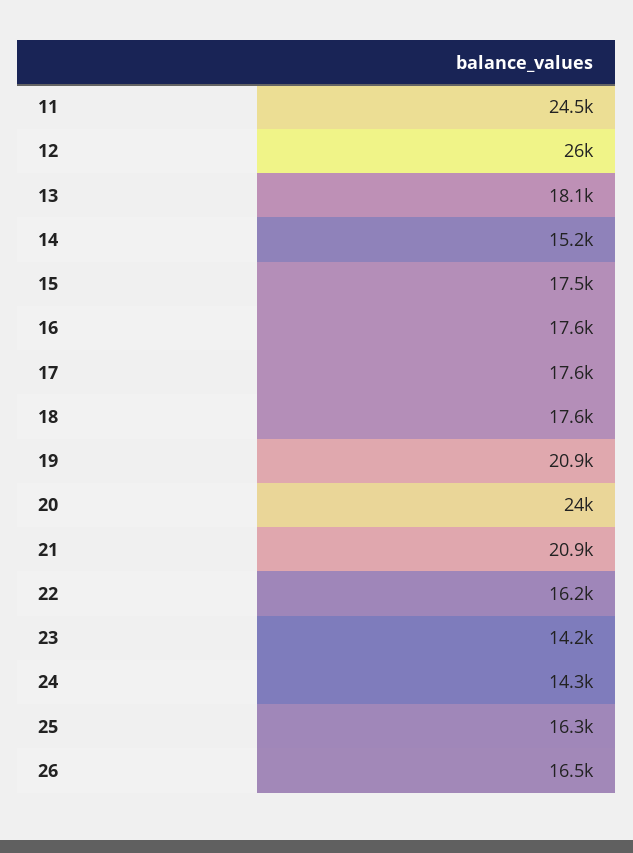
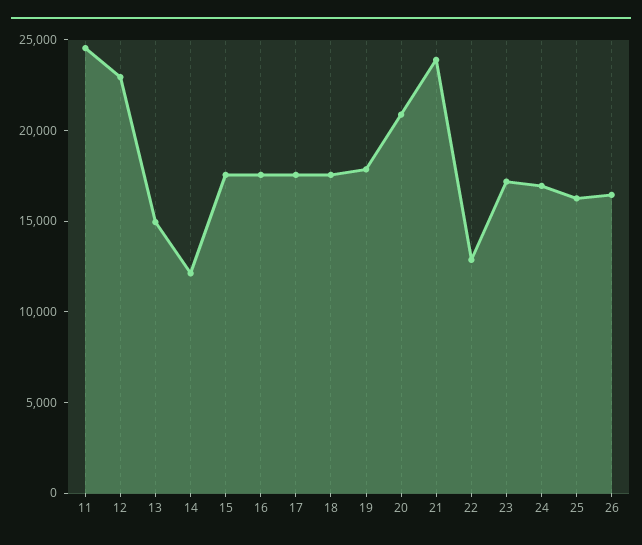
  {
    "11": 24500,
-   "12": 26000,
+   "12": 23000,
-   "13": 18100,
+   "13": 15000,
-   "14": 15200,
+   "14": 12000,
    "15": 17500,
    "16": 17600,
    "17": 17600,
    "18": 17600,
-   "19": 20900,
+   "19": 18000,
-   "20": 24000,
+   "20": 21000,
-   "21": 20900,
+   "21": 24000,
-   "22": 16200,
+   "22": 13000,
-   "23": 14200,
+   "23": 17000,
-   "24": 14300,
+   "24": 17000,
    "25": 16300,
    "26": 16500
  }

